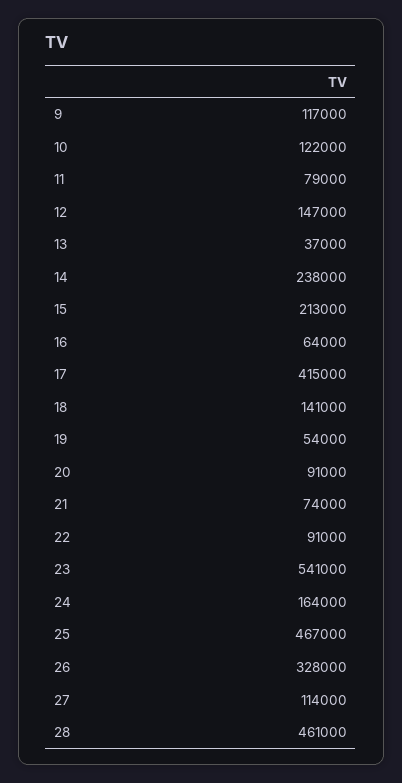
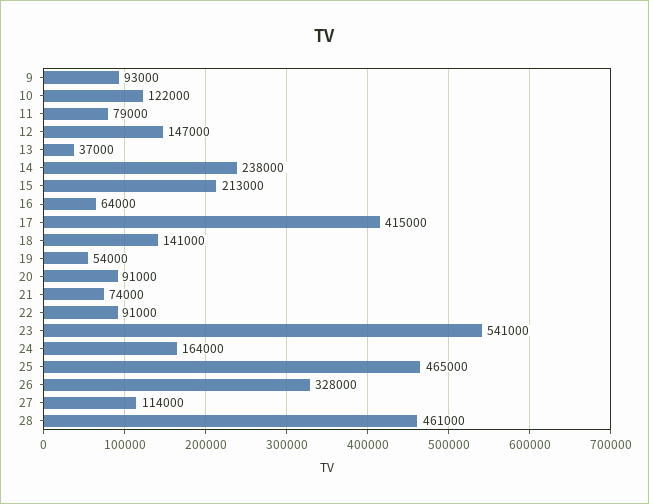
  {
-   "9": 117000,
+   "9": 93000,
    "10": 122000,
    "11": 79000,
    "12": 147000,
    "13": 37000,
    "14": 238000,
    "15": 213000,
    "16": 64000,
    "17": 415000,
    "18": 141000,
    "19": 54000,
    "20": 91000,
    "21": 74000,
    "22": 91000,
    "23": 541000,
    "24": 164000,
-   "25": 467000,
+   "25": 465000,
    "26": 328000,
    "27": 114000,
    "28": 461000
  }

